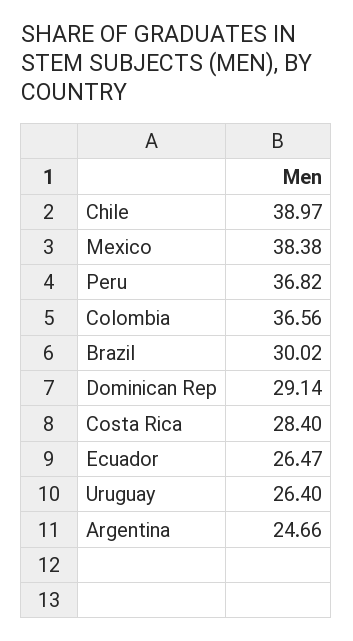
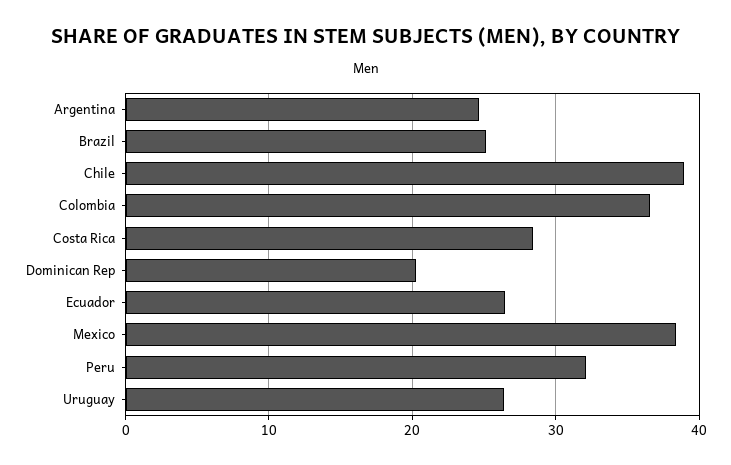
  {
    "Chile": 38.97,
    "Mexico": 38.38,
-   "Peru": 36.82,
+   "Peru": 32,
    "Colombia": 36.56,
-   "Brazil": 30.02,
+   "Brazil": 25,
-   "Dominican Rep": 29.14,
+   "Dominican Rep": 20,
    "Costa Rica": 28.4,
    "Ecuador": 26.47,
    "Uruguay": 26.4,
    "Argentina": 24.66
  }

